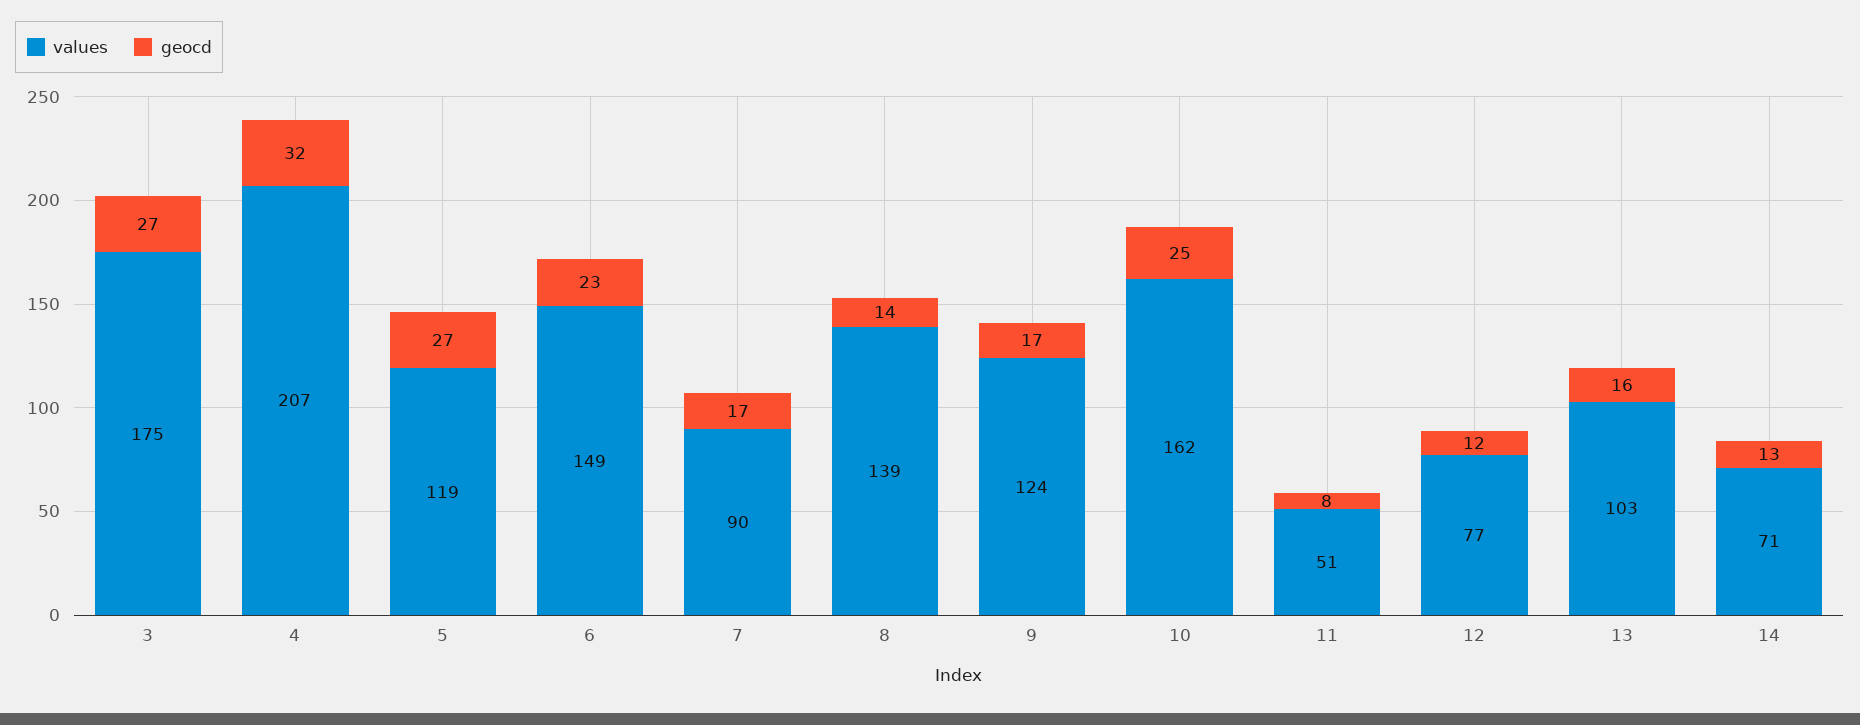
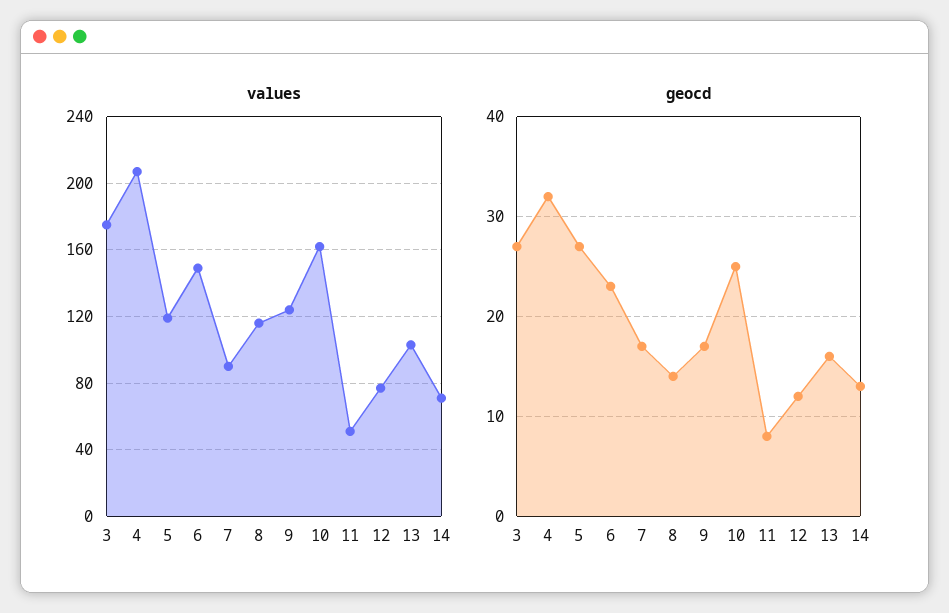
  {
    "values": {
      "3": 175,
      "4": 207,
      "5": 119,
      "6": 149,
      "7": 90,
-     "8": 139,
+     "8": 115,
      "9": 124,
      "10": 162,
      "11": 51,
      "12": 77,
      "13": 103,
      "14": 71
    },
    "geocd": {
      "3": 27,
      "4": 32,
      "5": 27,
      "6": 23,
      "7": 17,
      "8": 14,
      "9": 17,
      "10": 25,
      "11": 8,
      "12": 12,
      "13": 16,
      "14": 13
    }
  }

